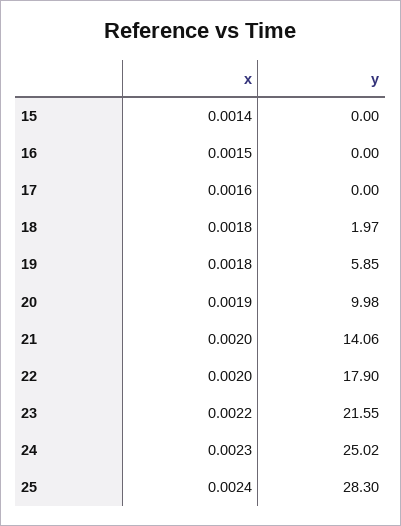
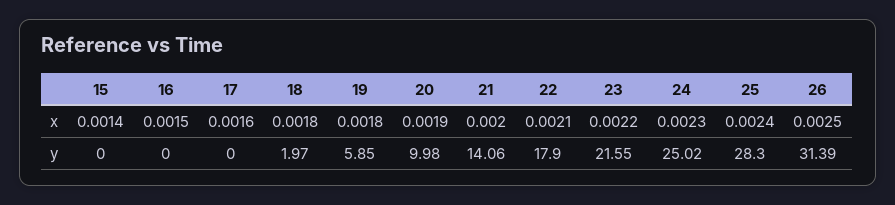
  {
    "x": {
      "15": 0.0014,
      "16": 0.0015,
      "17": 0.0016,
      "18": 0.0018,
      "19": 0.0018,
      "20": 0.0019,
      "21": 0.002,
-     "22": 0.002,
+     "22": 0.0021,
      "23": 0.0022,
      "24": 0.0023,
-     "25": 0.0024
+     "25": 0.0024,
+     "26": 0.0025
    },
    "y": {
      "15": 0,
      "16": 0,
      "17": 0,
      "18": 1.97,
      "19": 5.85,
      "20": 9.98,
      "21": 14.06,
      "22": 17.9,
      "23": 21.55,
      "24": 25.02,
-     "25": 28.3
+     "25": 28.3,
+     "26": 31.39
    }
  }

